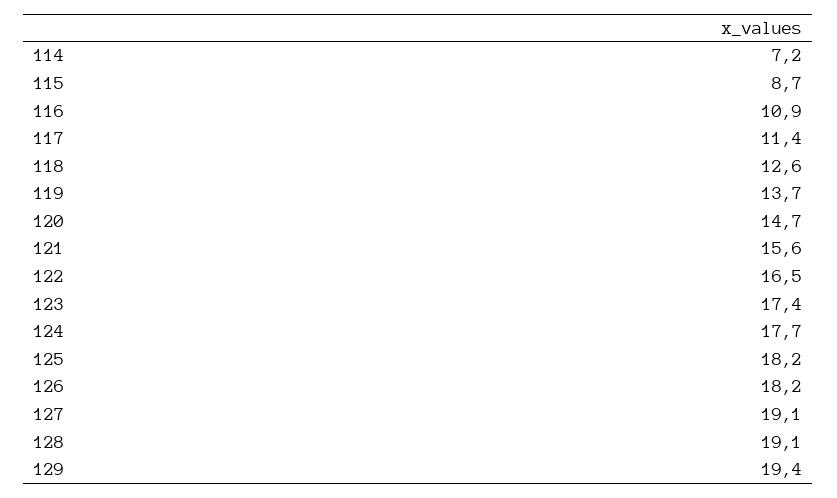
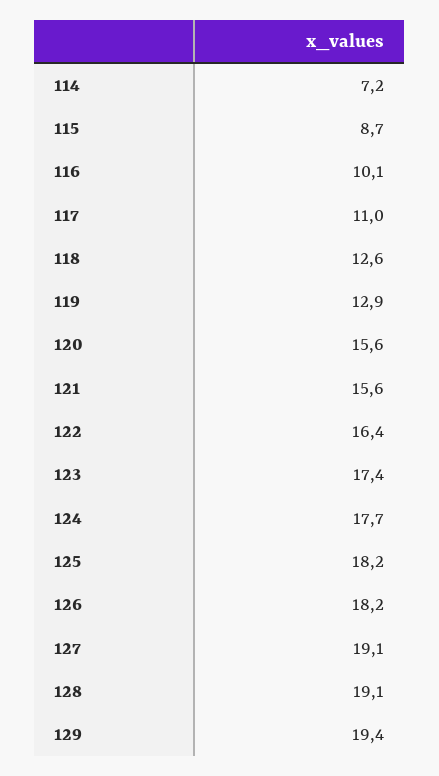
  {
    "114": 7.2,
    "115": 8.7,
-   "116": 10.9,
+   "116": 10.1,
-   "117": 11.4,
+   "117": 11,
    "118": 12.6,
-   "119": 13.7,
+   "119": 12.9,
-   "120": 14.7,
+   "120": 15.6,
    "121": 15.6,
-   "122": 16.5,
+   "122": 16.4,
    "123": 17.4,
    "124": 17.7,
    "125": 18.2,
    "126": 18.2,
    "127": 19.1,
    "128": 19.1,
    "129": 19.4
  }

